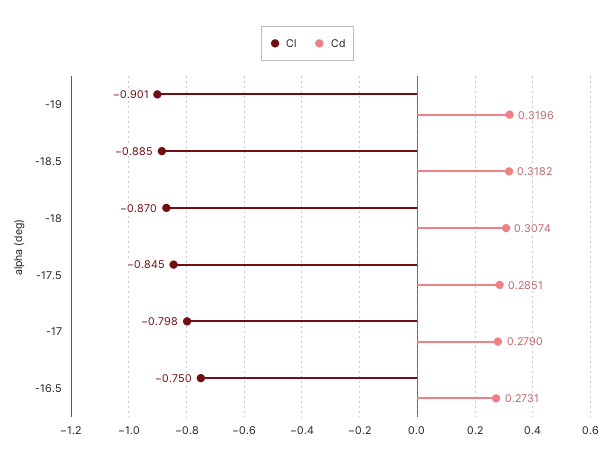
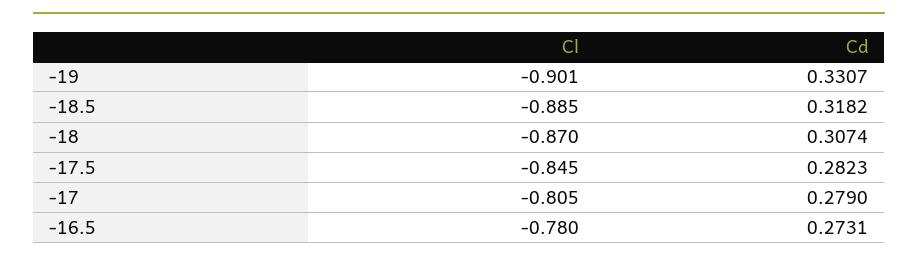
  {
    "Cl": {
      "-19": -0.901,
      "-18.5": -0.885,
      "-18": -0.87,
      "-17.5": -0.845,
-     "-17": -0.798,
+     "-17": -0.805,
-     "-16.5": -0.75
+     "-16.5": -0.78
    },
    "Cd": {
-     "-19": 0.3196,
+     "-19": 0.3307,
      "-18.5": 0.3182,
      "-18": 0.3074,
-     "-17.5": 0.2851,
+     "-17.5": 0.2823,
      "-17": 0.279,
      "-16.5": 0.2731
    }
  }

